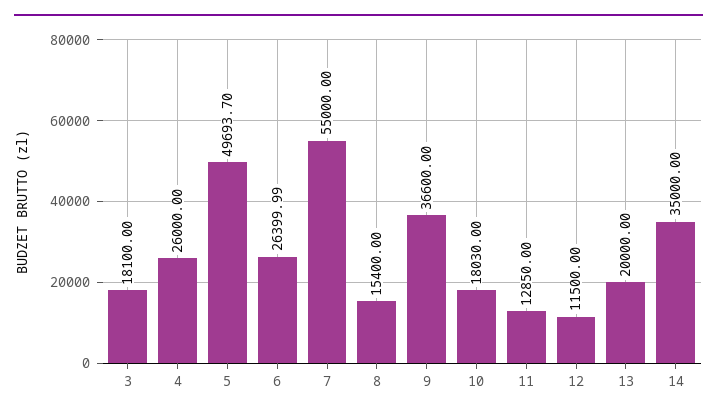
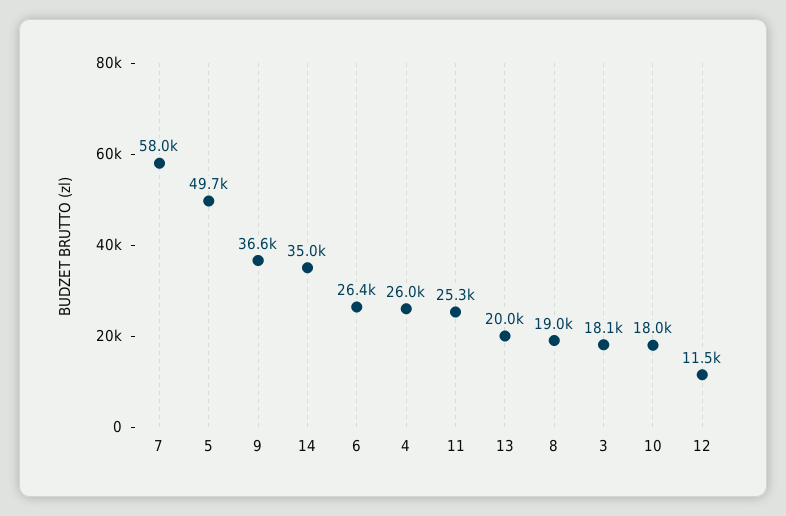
  {
    "3": 18100,
    "4": 26000,
    "5": 49693.7,
    "6": 26399.99,
-   "7": 55000,
+   "7": 58000,
-   "8": 15400,
+   "8": 19000,
    "9": 36600,
    "10": 18030,
-   "11": 12850,
+   "11": 25300,
    "12": 11500,
    "13": 20000,
    "14": 35000
  }

